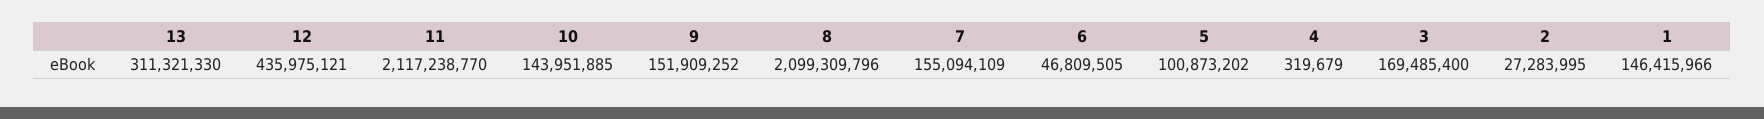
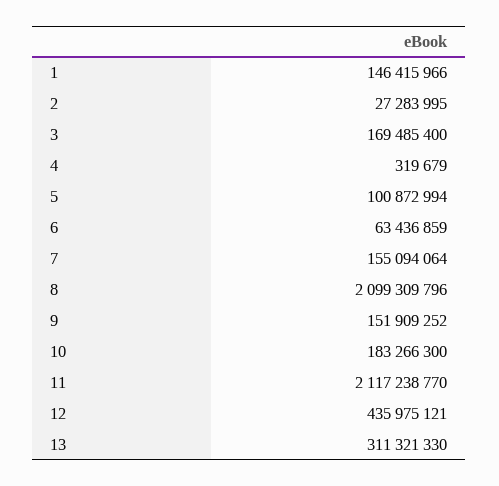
  {
    "13": 311321330,
    "12": 435975121,
    "11": 2117238770,
-   "10": 143951885,
+   "10": 183266300,
    "9": 151909252,
    "8": 2099309796,
-   "7": 155094109,
+   "7": 155094064,
-   "6": 46809505,
+   "6": 63436859,
-   "5": 100873202,
+   "5": 100872994,
    "4": 319679,
    "3": 169485400,
    "2": 27283995,
    "1": 146415966
  }

